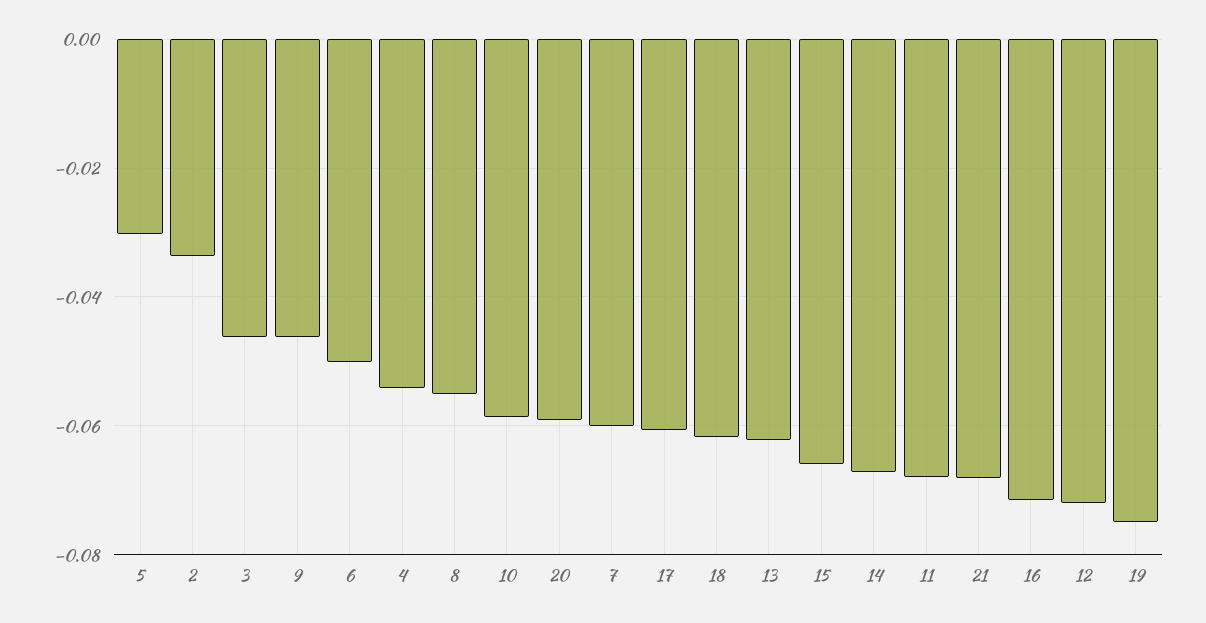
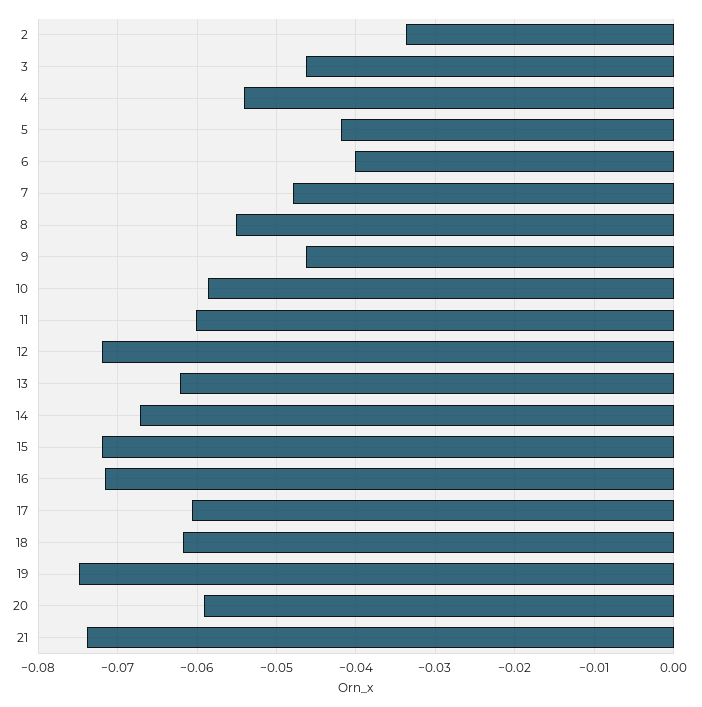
  {
-   "5": -0.03,
+   "5": -0.042,
    "2": -0.034,
    "3": -0.046,
    "9": -0.046,
-   "6": -0.05,
+   "6": -0.04,
    "4": -0.054,
    "8": -0.055,
    "10": -0.059,
    "20": -0.059,
-   "7": -0.06,
+   "7": -0.048,
    "17": -0.061,
    "18": -0.062,
    "13": -0.062,
-   "15": -0.066,
+   "15": -0.072,
    "14": -0.067,
-   "11": -0.068,
+   "11": -0.06,
-   "21": -0.068,
+   "21": -0.074,
    "16": -0.072,
    "12": -0.072,
    "19": -0.075
  }

